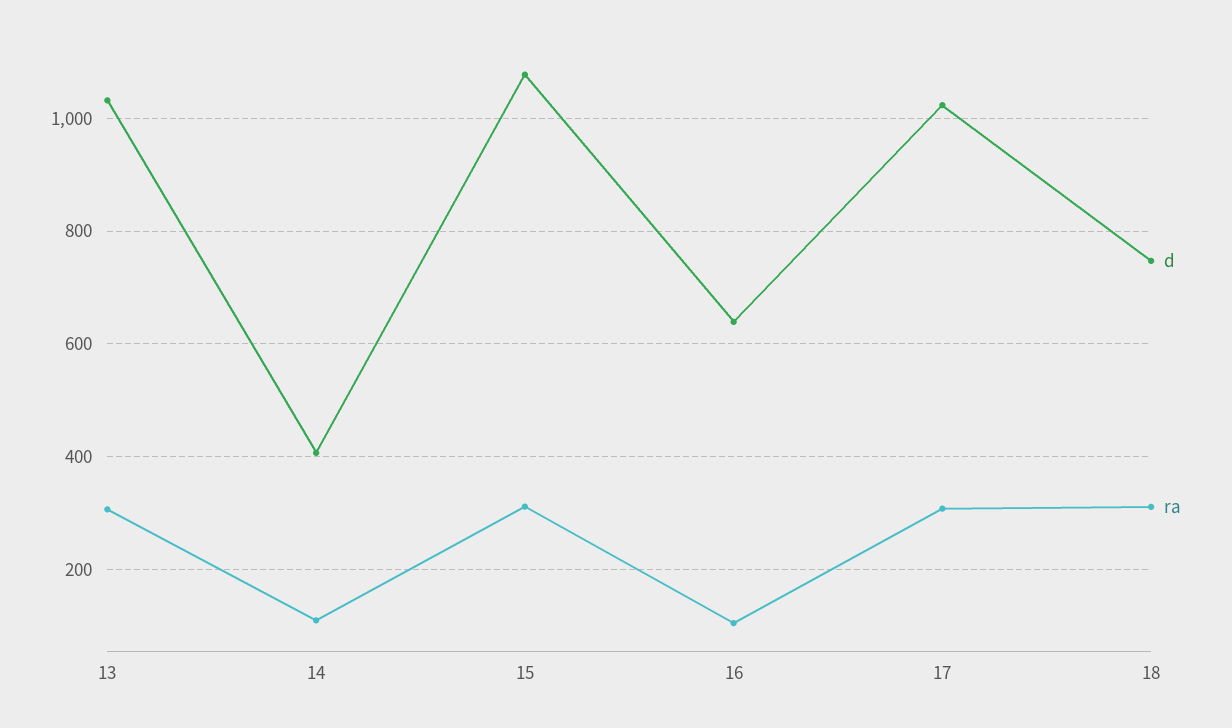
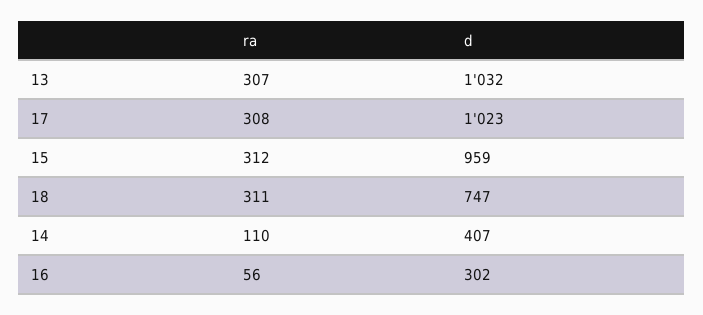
  {
    "d": {
      "13": 1032,
      "14": 407,
-     "15": 1080,
+     "15": 959,
-     "16": 640,
+     "16": 302,
      "17": 1023,
      "18": 747
    },
    "ra": {
      "13": 307,
      "14": 110,
      "15": 312,
-     "16": 100,
+     "16": 56,
      "17": 308,
      "18": 311
    }
  }

